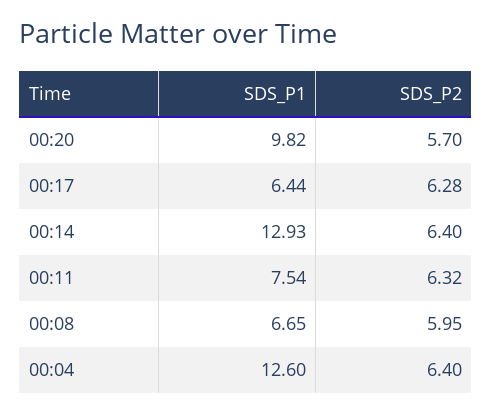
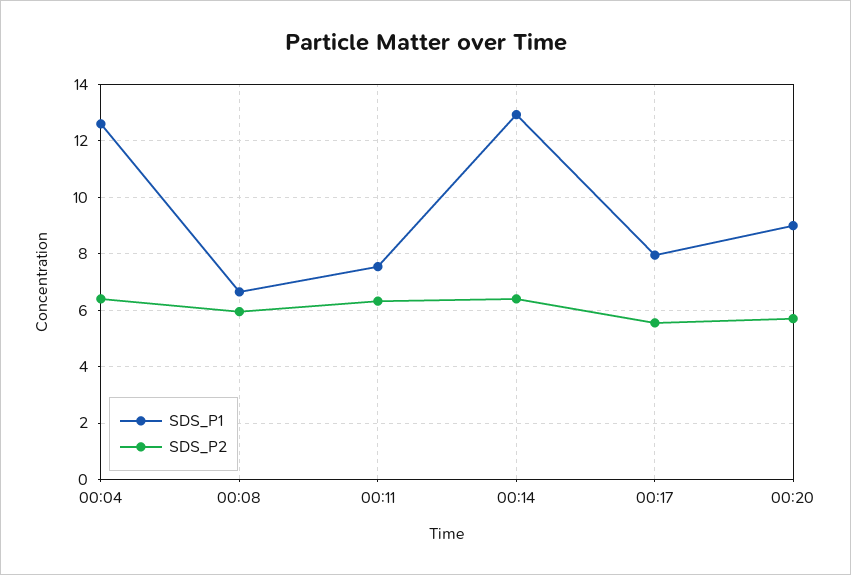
  {
    "SDS_P1": {
-     "00:20": 9.82,
+     "00:20": 9,
-     "00:17": 6.44,
+     "00:17": 8,
      "00:14": 12.93,
      "00:11": 7.54,
      "00:08": 6.65,
      "00:04": 12.6
    },
    "SDS_P2": {
      "00:20": 5.7,
-     "00:17": 6.28,
+     "00:17": 5.5,
      "00:14": 6.4,
      "00:11": 6.32,
      "00:08": 5.95,
      "00:04": 6.4
    }
  }

